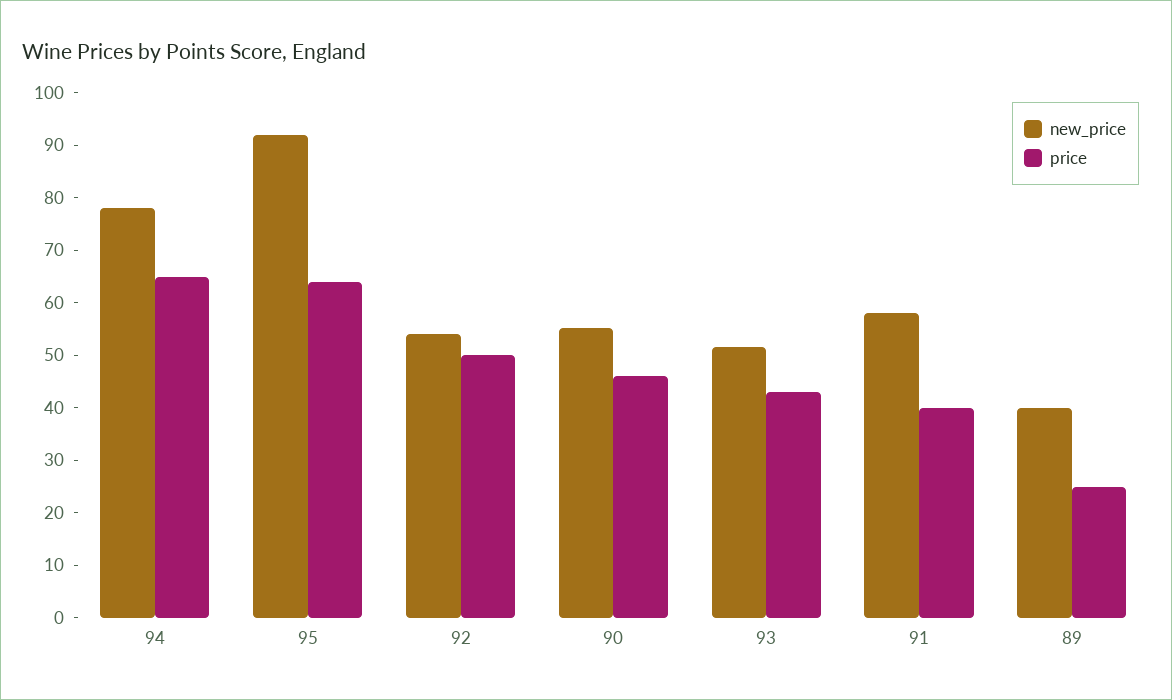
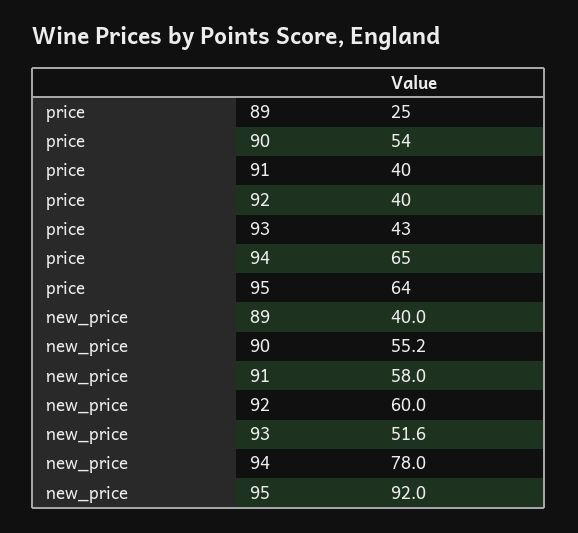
  {
    "new_price": {
      "94": 78,
      "95": 92,
-     "92": 54,
+     "92": 60,
      "90": 55.2,
      "93": 51.6,
      "91": 58,
      "89": 40
    },
    "price": {
      "94": 65,
      "95": 64,
-     "92": 50,
+     "92": 40,
-     "90": 46,
+     "90": 54,
      "93": 43,
      "91": 40,
      "89": 25
    }
  }

